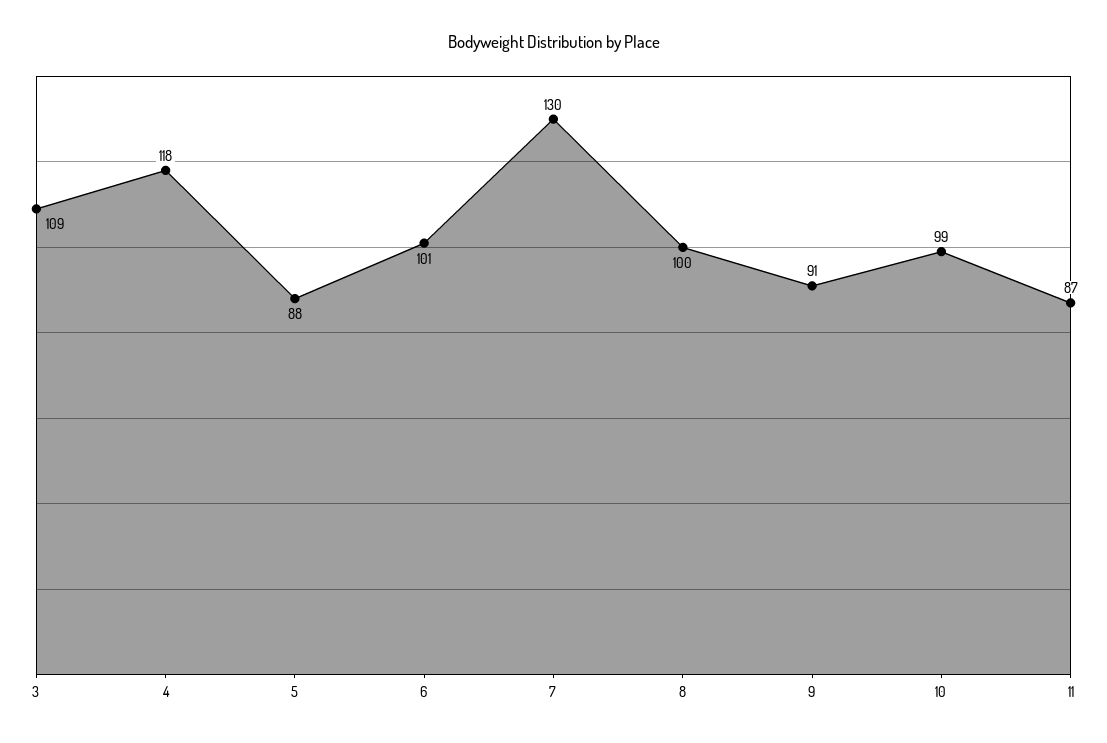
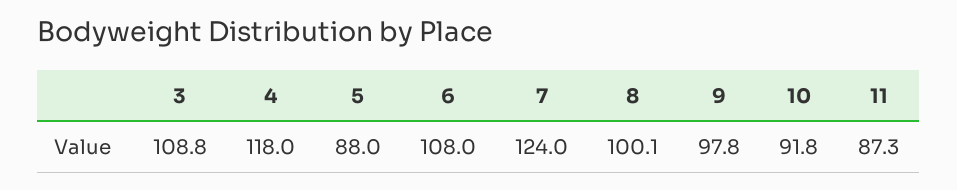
  {
    "3": 108.8,
    "4": 118,
    "5": 88,
-   "6": 101,
+   "6": 108,
-   "7": 130,
+   "7": 124,
    "8": 100.1,
-   "9": 91,
+   "9": 97.8,
-   "10": 99,
+   "10": 91.8,
    "11": 87.3
  }

